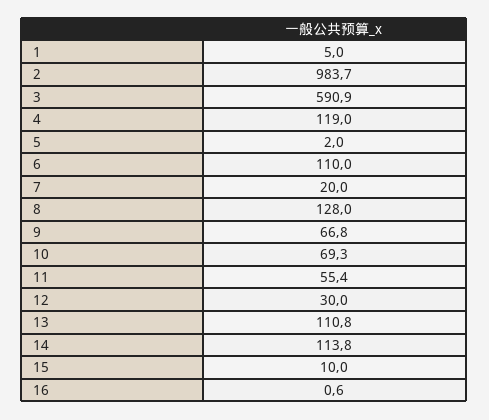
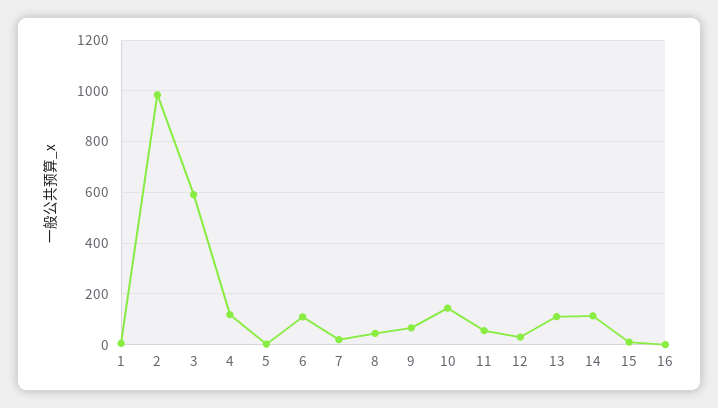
  {
    "1": 5,
    "2": 983.7,
    "3": 590.9,
    "4": 119,
    "5": 2,
    "6": 110,
    "7": 20,
-   "8": 128,
+   "8": 50,
    "9": 66.8,
-   "10": 69.3,
+   "10": 150,
    "11": 55.4,
    "12": 30,
    "13": 110.8,
    "14": 113.8,
    "15": 10,
    "16": 0.6
  }

